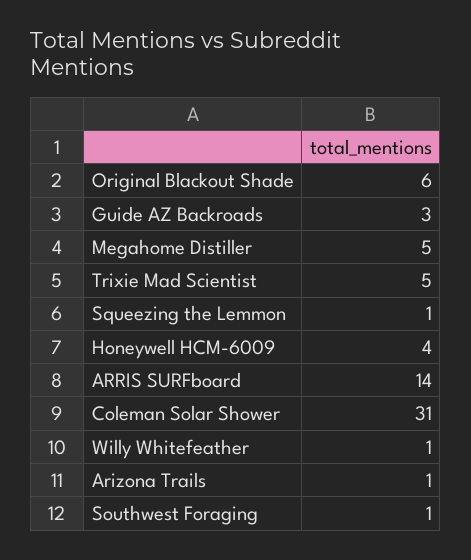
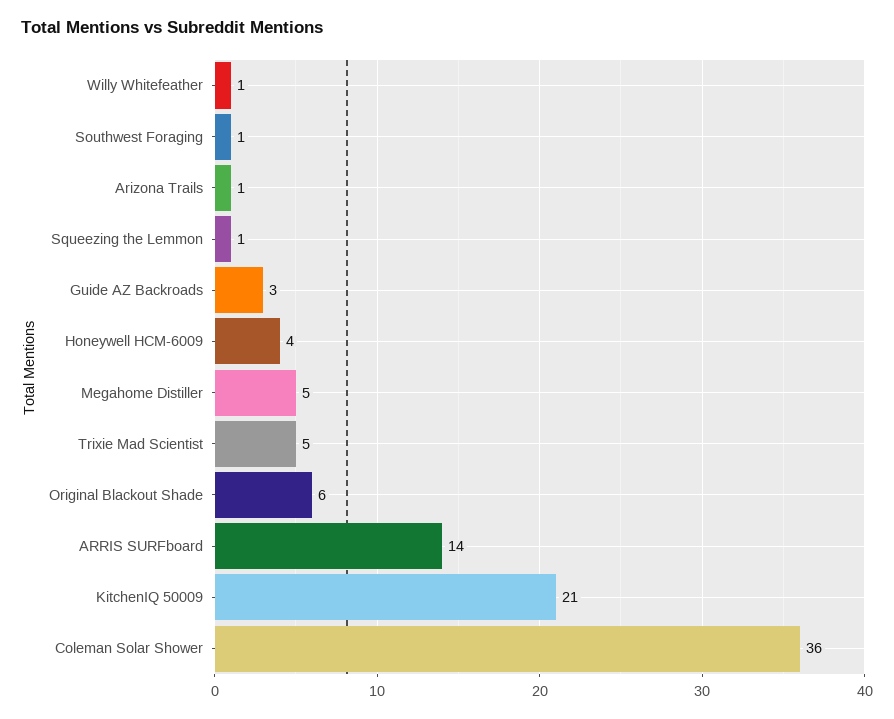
  {
    "Original Blackout Shade": 6,
    "Guide AZ Backroads": 3,
    "Megahome Distiller": 5,
    "Trixie Mad Scientist": 5,
    "Squeezing the Lemmon": 1,
    "Honeywell HCM-6009": 4,
    "ARRIS SURFboard": 14,
-   "Coleman Solar Shower": 31,
+   "Coleman Solar Shower": 36,
    "Willy Whitefeather": 1,
    "Arizona Trails": 1,
-   "Southwest Foraging": 1
+   "Southwest Foraging": 1,
+   "KitchenIQ 50009": 21
  }

